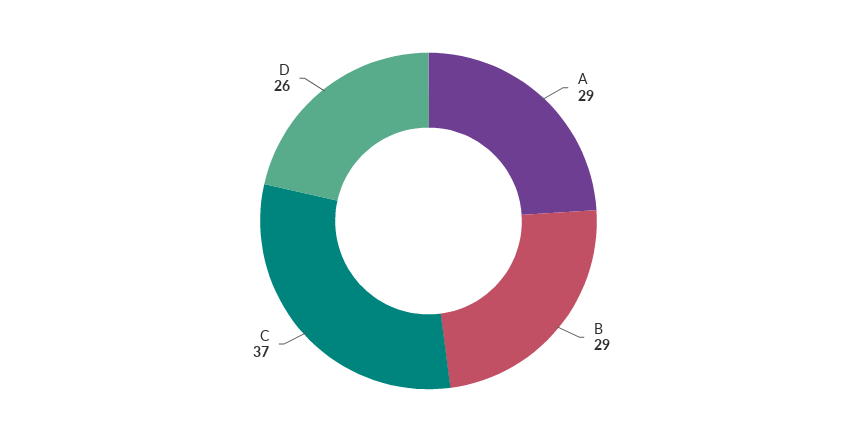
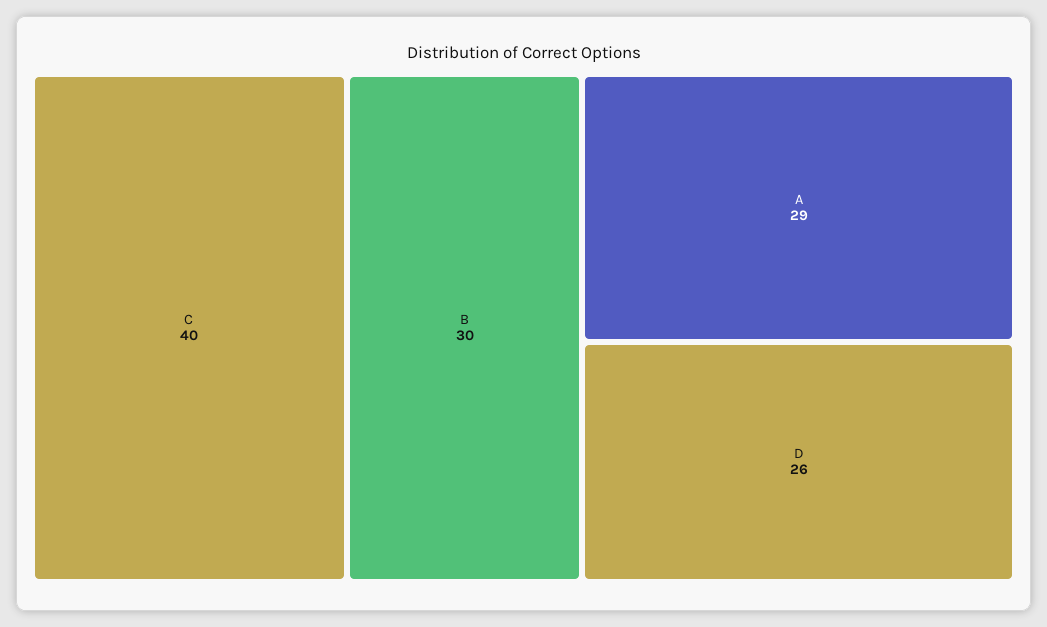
  {
    "A": 29,
-   "B": 29,
+   "B": 30,
-   "C": 37,
+   "C": 40,
    "D": 26
  }

